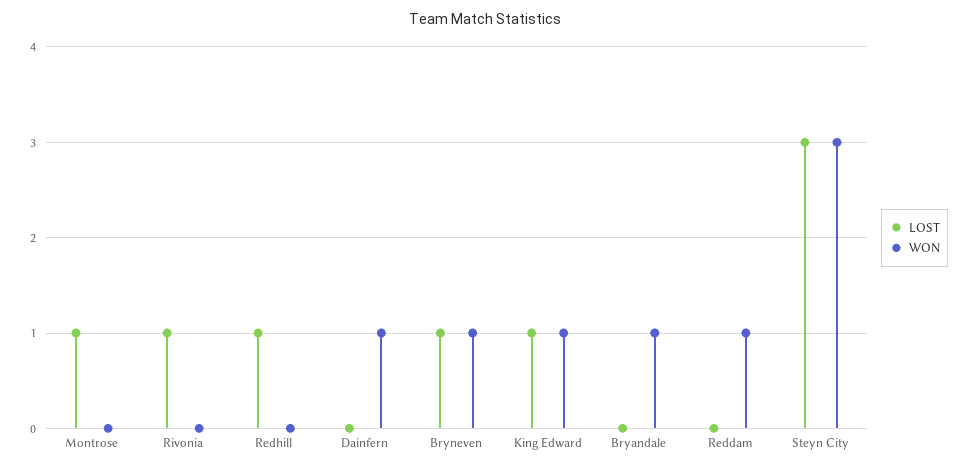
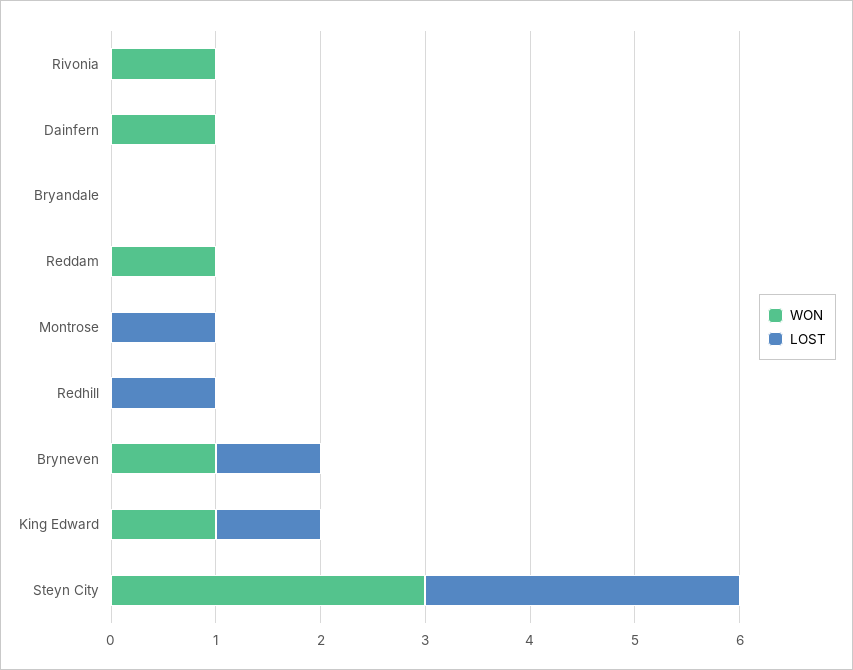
  {
    "LOST": {
      "Montrose": 1,
-     "Rivonia": 1,
+     "Rivonia": 0,
      "Redhill": 1,
      "Dainfern": 0,
      "Bryneven": 1,
      "King Edward": 1,
      "Bryandale": 0,
      "Reddam": 0,
      "Steyn City": 3
    },
    "WON": {
      "Montrose": 0,
-     "Rivonia": 0,
+     "Rivonia": 1,
      "Redhill": 0,
      "Dainfern": 1,
      "Bryneven": 1,
      "King Edward": 1,
-     "Bryandale": 1,
+     "Bryandale": 0,
      "Reddam": 1,
      "Steyn City": 3
    }
  }

